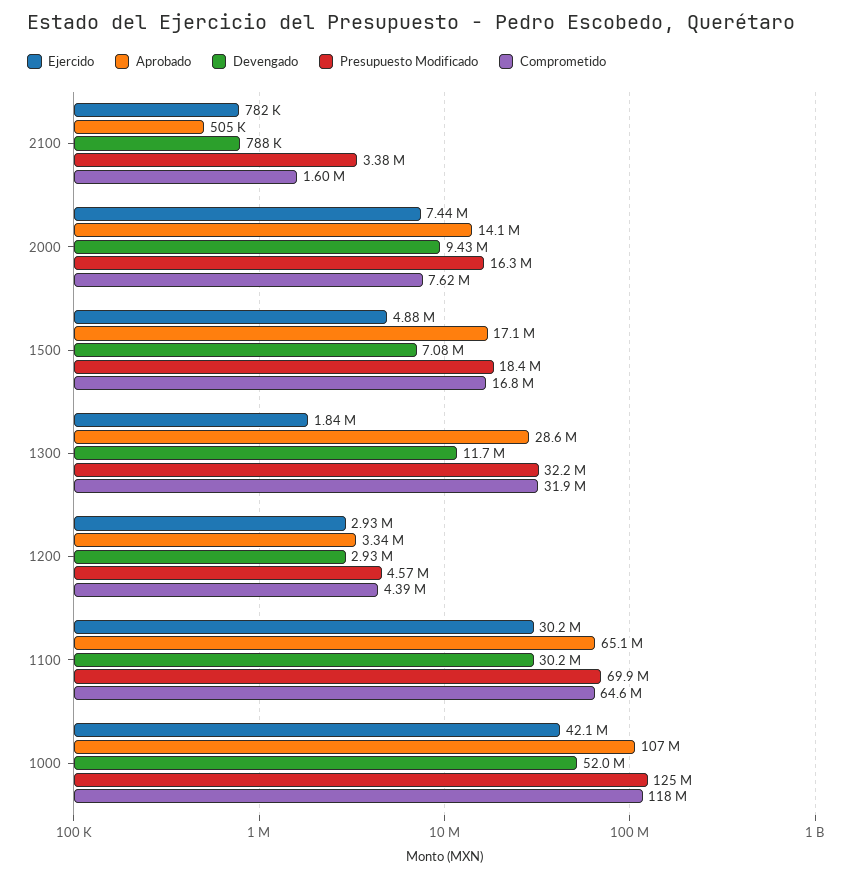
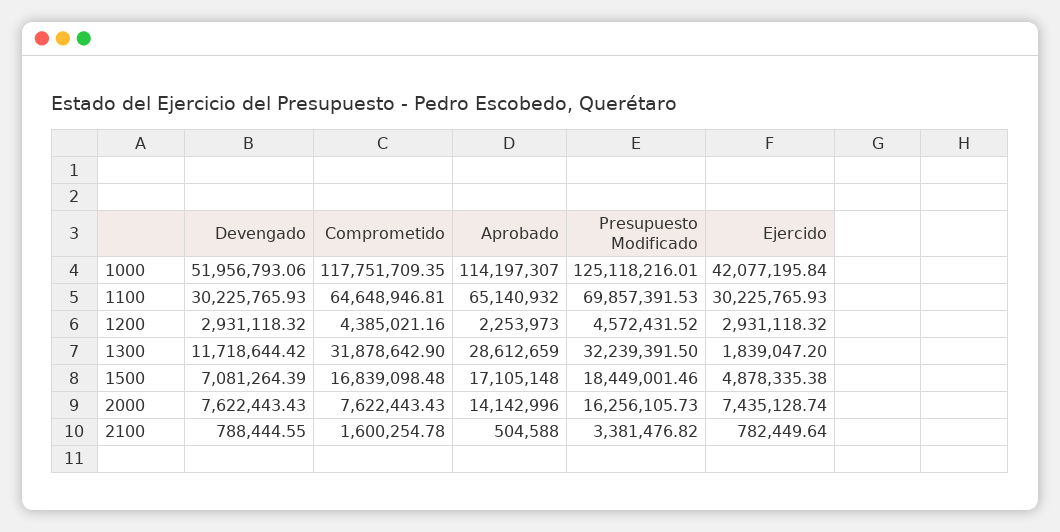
  {
    "Ejercido": {
      "2100": 782449.64,
      "2000": 7435128.74,
      "1500": 4878335.38,
      "1300": 1839047.2,
      "1200": 2931118.32,
      "1100": 30225765.93,
      "1000": 42077195.84
    },
    "Aprobado": {
      "2100": 504588,
      "2000": 14142996,
      "1500": 17105148,
      "1300": 28612659,
-     "1200": 3340000,
+     "1200": 2253973,
      "1100": 65140932,
-     "1000": 107000000
+     "1000": 114197307
    },
    "Devengado": {
      "2100": 788444.55,
-     "2000": 9430000,
+     "2000": 7622443.43,
      "1500": 7081264.39,
      "1300": 11718644.42,
      "1200": 2931118.32,
      "1100": 30225765.93,
      "1000": 51956793.06
    },
    "Presupuesto Modificado": {
      "2100": 3381476.82,
      "2000": 16256105.73,
      "1500": 18449001.46,
      "1300": 32239391.5,
      "1200": 4572431.52,
      "1100": 69857391.53,
      "1000": 125118216.01
    },
    "Comprometido": {
      "2100": 1600254.78,
      "2000": 7622443.43,
      "1500": 16839098.48,
      "1300": 31878642.9,
      "1200": 4385021.16,
      "1100": 64648946.81,
      "1000": 117751709.35
    }
  }

